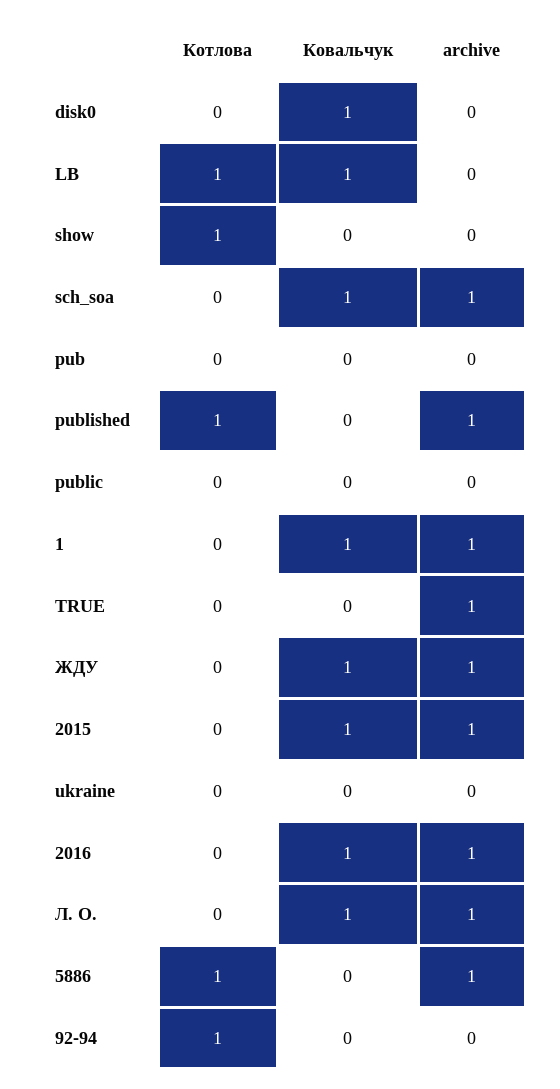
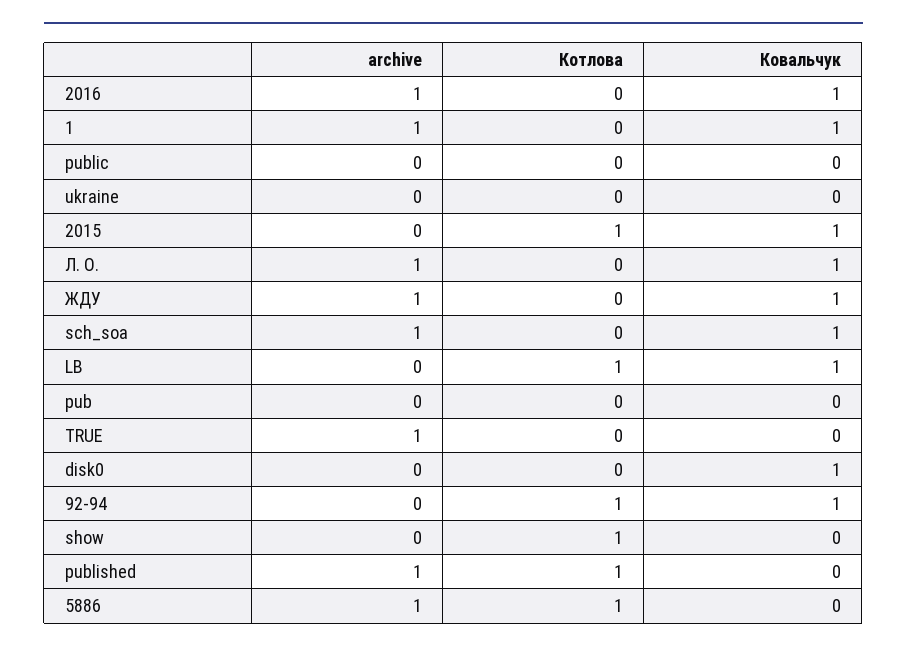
  {
    "Котлова": {
      "disk0": 0,
      "LB": 1,
      "show": 1,
      "sch_soa": 0,
      "pub": 0,
      "published": 1,
      "public": 0,
      "1": 0,
      "TRUE": 0,
      "ЖДУ": 0,
-     "2015": 0,
+     "2015": 1,
      "ukraine": 0,
      "2016": 0,
      "Л. О.": 0,
      "5886": 1,
      "92-94": 1
    },
    "Ковальчук": {
      "disk0": 1,
      "LB": 1,
      "show": 0,
      "sch_soa": 1,
      "pub": 0,
      "published": 0,
      "public": 0,
      "1": 1,
      "TRUE": 0,
      "ЖДУ": 1,
      "2015": 1,
      "ukraine": 0,
      "2016": 1,
      "Л. О.": 1,
      "5886": 0,
-     "92-94": 0
+     "92-94": 1
    },
    "archive": {
      "disk0": 0,
      "LB": 0,
      "show": 0,
      "sch_soa": 1,
      "pub": 0,
      "published": 1,
      "public": 0,
      "1": 1,
      "TRUE": 1,
      "ЖДУ": 1,
-     "2015": 1,
+     "2015": 0,
      "ukraine": 0,
      "2016": 1,
      "Л. О.": 1,
      "5886": 1,
      "92-94": 0
    }
  }

